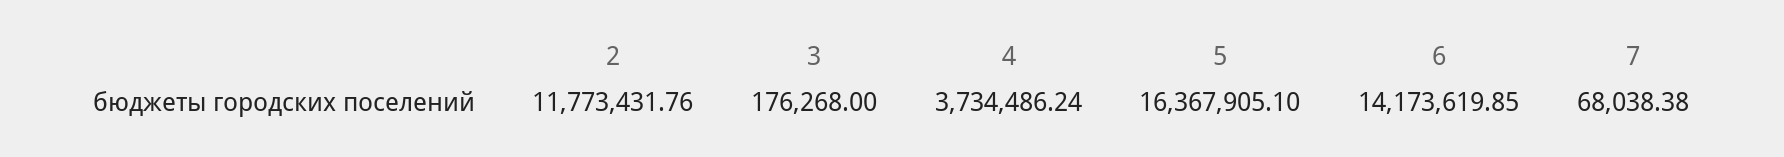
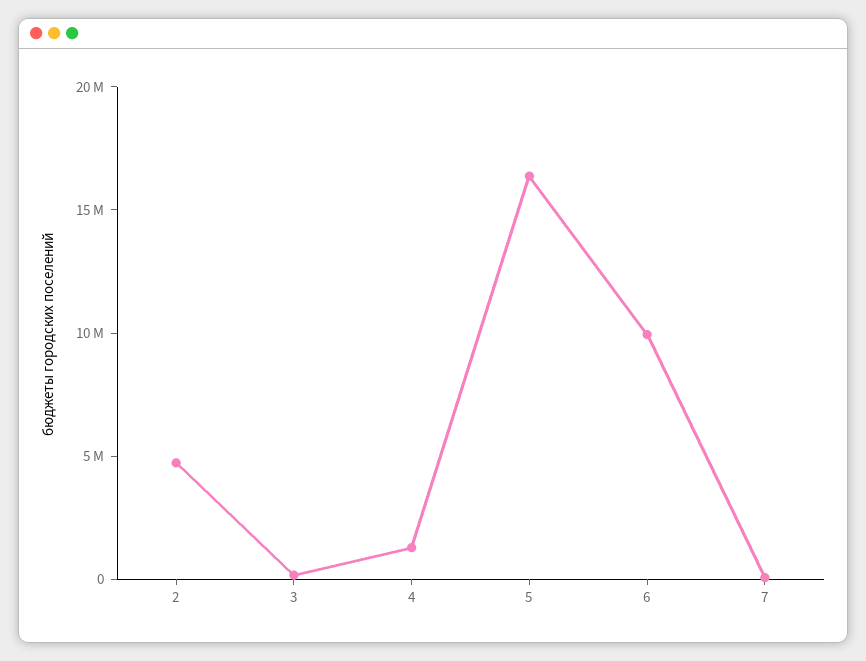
  {
-   "2": 11773431.76,
+   "2": 5000000,
    "3": 176268,
-   "4": 3734486.24,
+   "4": 1000000,
    "5": 16367905.1,
-   "6": 14173619.85,
+   "6": 10000000,
    "7": 68038.38
  }

